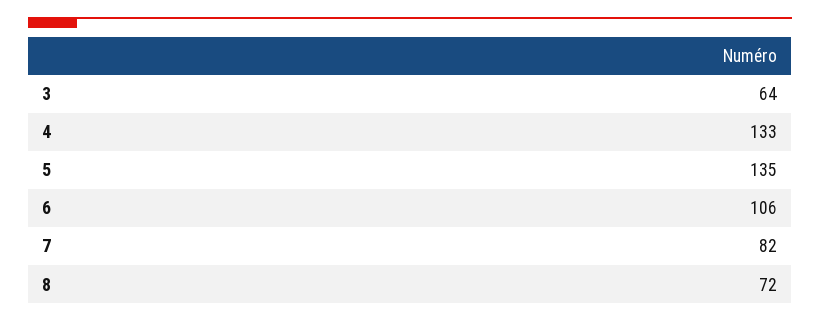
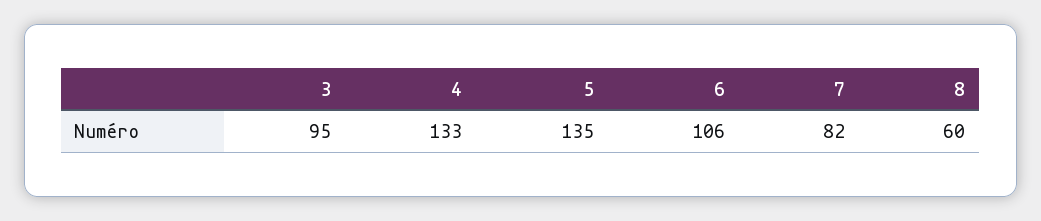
  {
-   "3": 64,
+   "3": 95,
    "4": 133,
    "5": 135,
    "6": 106,
    "7": 82,
-   "8": 72
+   "8": 60
  }

